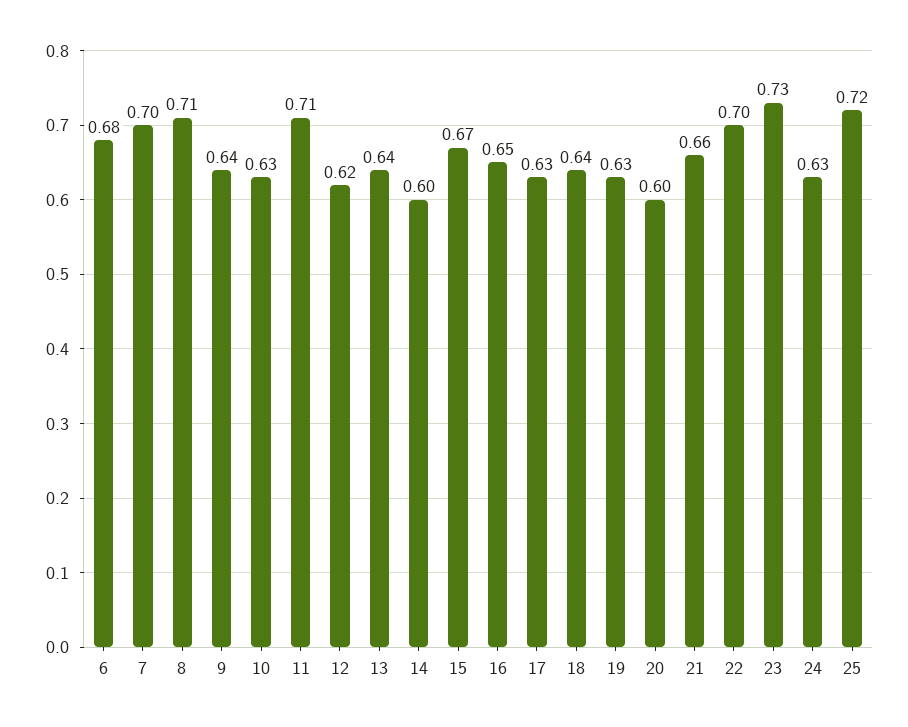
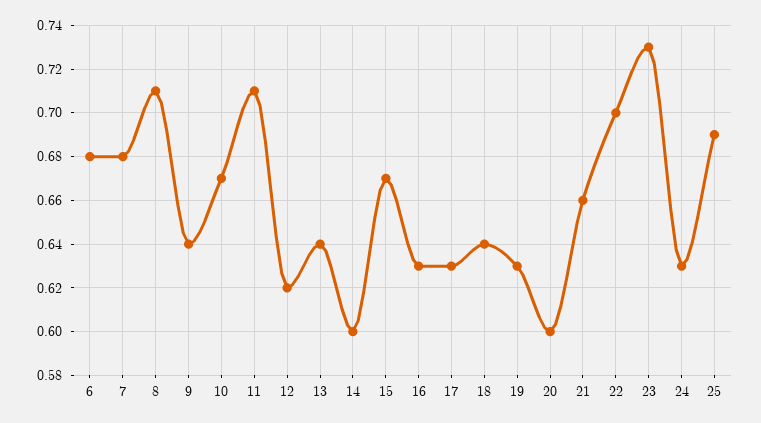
  {
    "6": 0.68,
-   "7": 0.7,
+   "7": 0.68,
    "8": 0.71,
    "9": 0.64,
-   "10": 0.63,
+   "10": 0.67,
    "11": 0.71,
    "12": 0.62,
    "13": 0.64,
    "14": 0.6,
    "15": 0.67,
-   "16": 0.65,
+   "16": 0.63,
    "17": 0.63,
    "18": 0.64,
    "19": 0.63,
    "20": 0.6,
    "21": 0.66,
    "22": 0.7,
    "23": 0.73,
    "24": 0.63,
-   "25": 0.72
+   "25": 0.69
  }

